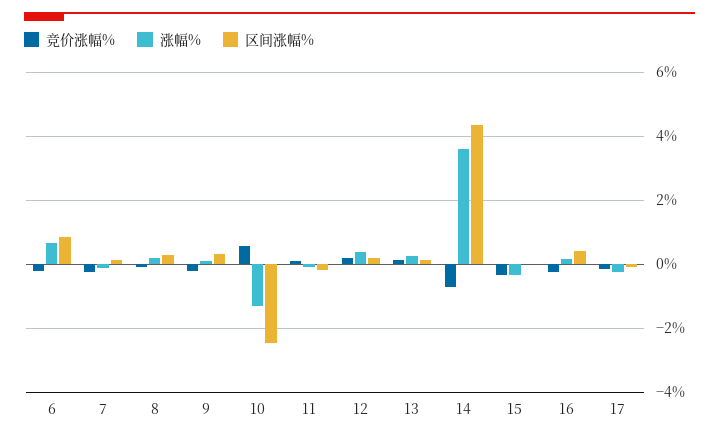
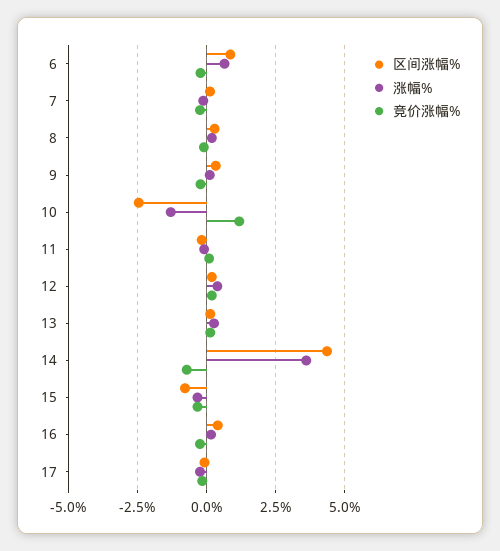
  {
    "竞价涨幅%": {
      "6": -0.2,
      "7": -0.2,
      "8": -0.2,
      "9": -0.2,
-     "10": 0.6,
+     "10": 1.25,
      "11": 0,
      "12": 0.2,
      "13": 0.2,
      "14": -0.8,
      "15": -0.4,
      "16": -0.2,
      "17": -0.2
    },
    "涨幅%": {
      "6": 0.6,
      "7": -0.2,
      "8": 0.2,
      "9": 0.2,
      "10": -1.4,
      "11": 0,
      "12": 0.4,
      "13": 0.2,
      "14": 3.6,
      "15": -0.4,
      "16": 0.2,
      "17": -0.2
    },
    "区间涨幅%": {
      "6": 0.8,
      "7": 0.2,
      "8": 0.2,
      "9": 0.4,
      "10": -2.4,
      "11": -0.2,
      "12": 0.2,
      "13": 0.2,
      "14": 4.4,
-     "15": 0,
+     "15": -0.75,
      "16": 0.4,
      "17": 0
    }
  }

